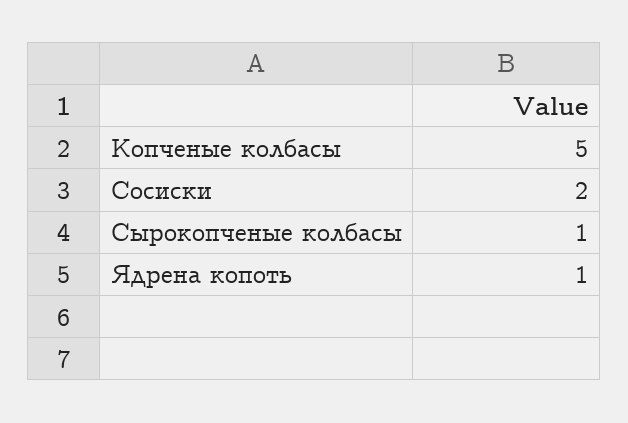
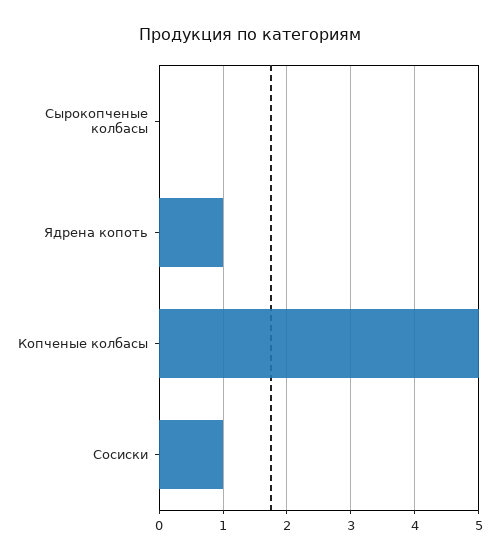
  {
    "Копченые колбасы": 5,
-   "Сосиски": 2,
+   "Сосиски": 1,
-   "Сырокопченые колбасы": 1,
+   "Сырокопченые колбасы": 0,
    "Ядрена копоть": 1
  }

